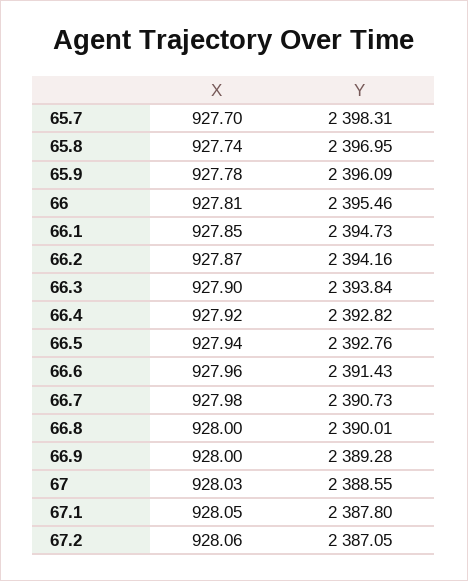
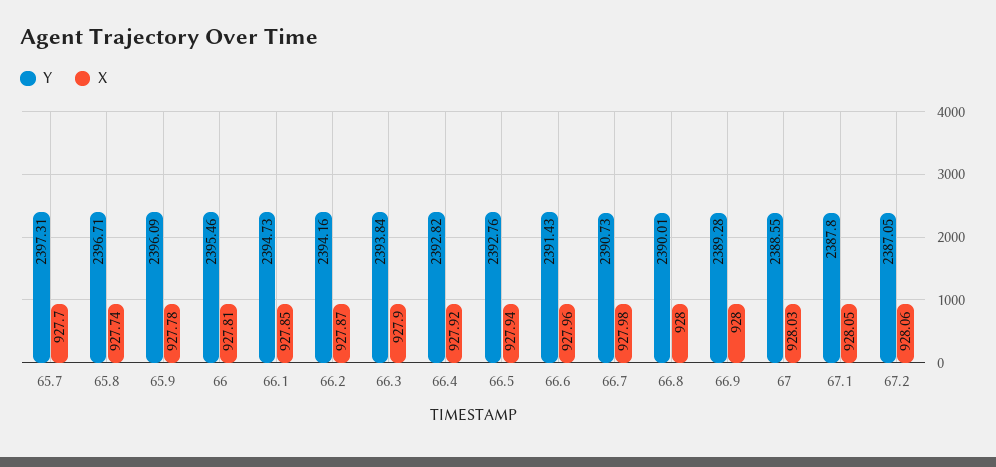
  {
    "X": {
      "65.7": 927.7,
      "65.8": 927.74,
      "65.9": 927.78,
      "66": 927.81,
      "66.1": 927.85,
      "66.2": 927.87,
      "66.3": 927.9,
      "66.4": 927.92,
      "66.5": 927.94,
      "66.6": 927.96,
      "66.7": 927.98,
      "66.8": 928,
      "66.9": 928,
      "67": 928.03,
      "67.1": 928.05,
      "67.2": 928.06
    },
    "Y": {
-     "65.7": 2398.31,
+     "65.7": 2397.31,
-     "65.8": 2396.95,
+     "65.8": 2396.71,
      "65.9": 2396.09,
      "66": 2395.46,
      "66.1": 2394.73,
      "66.2": 2394.16,
      "66.3": 2393.84,
      "66.4": 2392.82,
      "66.5": 2392.76,
      "66.6": 2391.43,
      "66.7": 2390.73,
      "66.8": 2390.01,
      "66.9": 2389.28,
      "67": 2388.55,
      "67.1": 2387.8,
      "67.2": 2387.05
    }
  }

